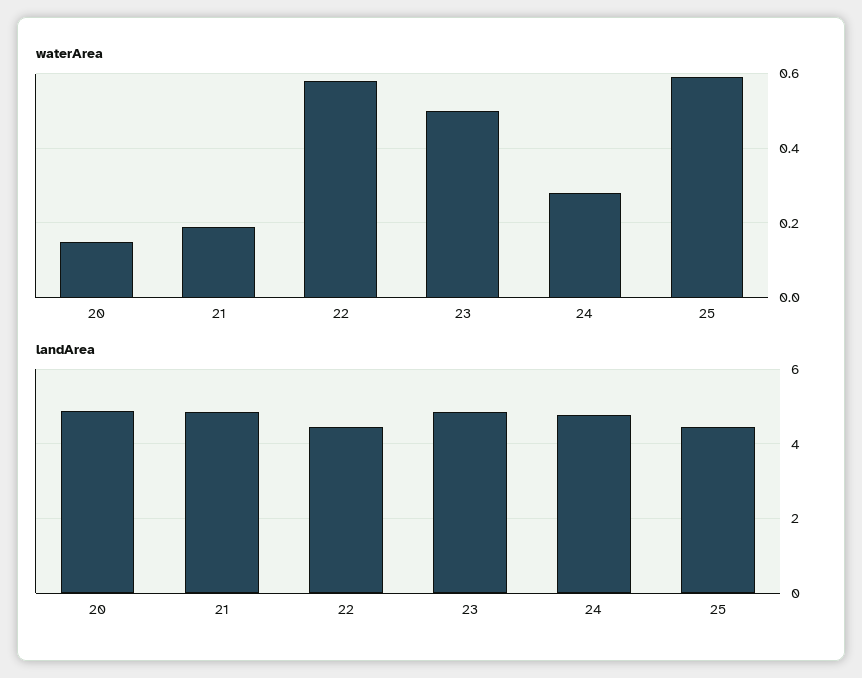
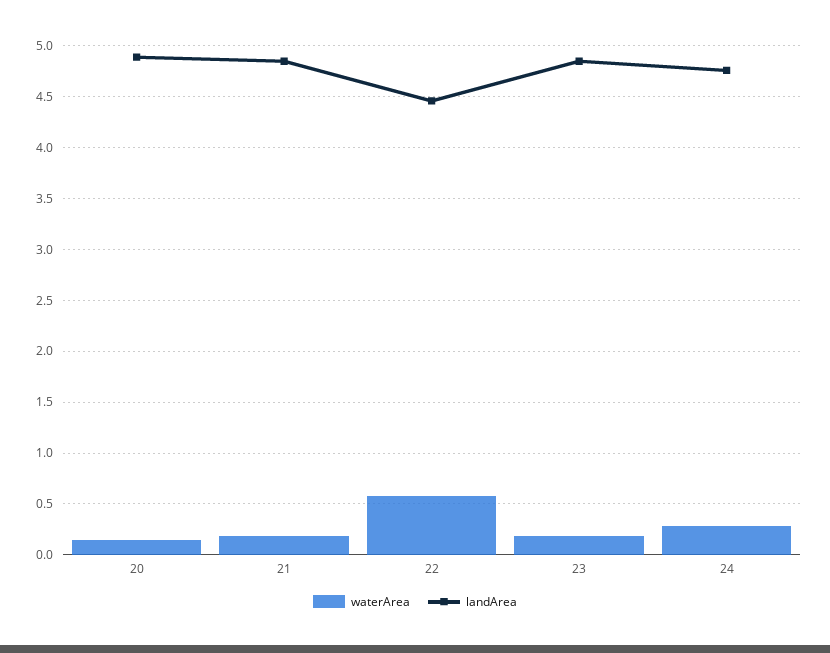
  {
    "waterArea": {
      "20": 0.15,
      "21": 0.2,
      "22": 0.6,
-     "23": 0.5,
+     "23": 0.2,
-     "24": 0.3,
+     "24": 0.3
-     "25": 0.6
    },
    "landArea": {
      "20": 4.9,
      "21": 4.9,
      "22": 4.5,
      "23": 4.9,
-     "24": 4.8,
+     "24": 4.8
-     "25": 4.4
    }
  }

